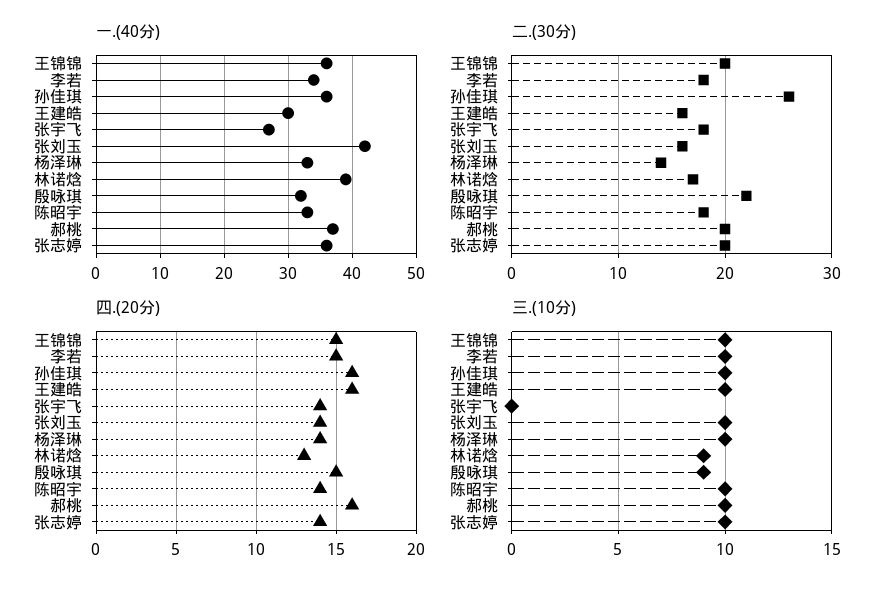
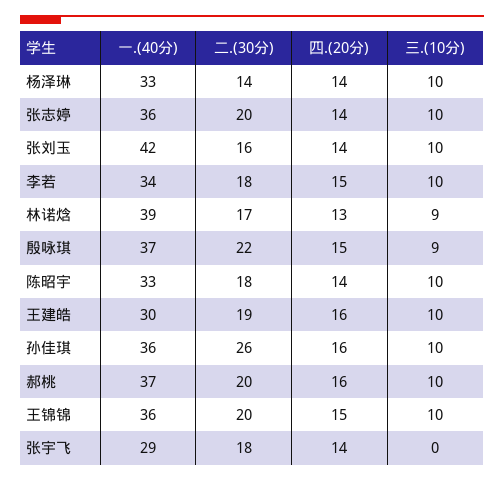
  {
    "一.(40分)": {
      "王锦锦": 36,
      "李若": 34,
      "孙佳琪": 36,
      "王建皓": 30,
-     "张宇飞": 27,
+     "张宇飞": 29,
      "张刘玉": 42,
      "杨泽琳": 33,
      "林诺焓": 39,
-     "殷咏琪": 32,
+     "殷咏琪": 37,
      "陈昭宇": 33,
      "郝桃": 37,
      "张志婷": 36
    },
    "二.(30分)": {
      "王锦锦": 20,
      "李若": 18,
      "孙佳琪": 26,
-     "王建皓": 16,
+     "王建皓": 19,
      "张宇飞": 18,
      "张刘玉": 16,
      "杨泽琳": 14,
      "林诺焓": 17,
      "殷咏琪": 22,
      "陈昭宇": 18,
      "郝桃": 20,
      "张志婷": 20
    },
    "四.(20分)": {
      "王锦锦": 15,
      "李若": 15,
      "孙佳琪": 16,
      "王建皓": 16,
      "张宇飞": 14,
      "张刘玉": 14,
      "杨泽琳": 14,
      "林诺焓": 13,
      "殷咏琪": 15,
      "陈昭宇": 14,
      "郝桃": 16,
      "张志婷": 14
    },
    "三.(10分)": {
      "王锦锦": 10,
      "李若": 10,
      "孙佳琪": 10,
      "王建皓": 10,
      "张宇飞": 0,
      "张刘玉": 10,
      "杨泽琳": 10,
      "林诺焓": 9,
      "殷咏琪": 9,
      "陈昭宇": 10,
      "郝桃": 10,
      "张志婷": 10
    }
  }

